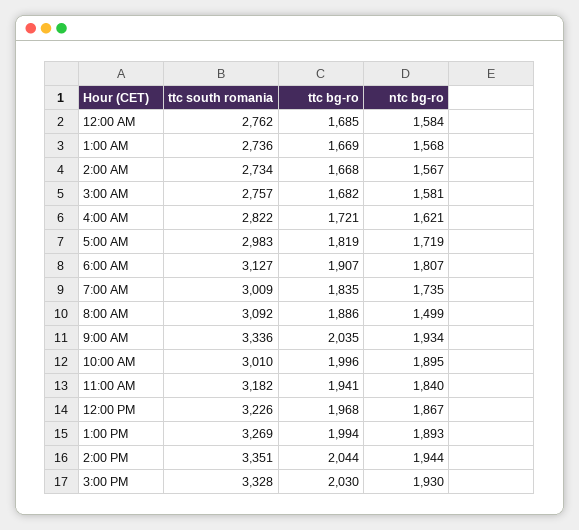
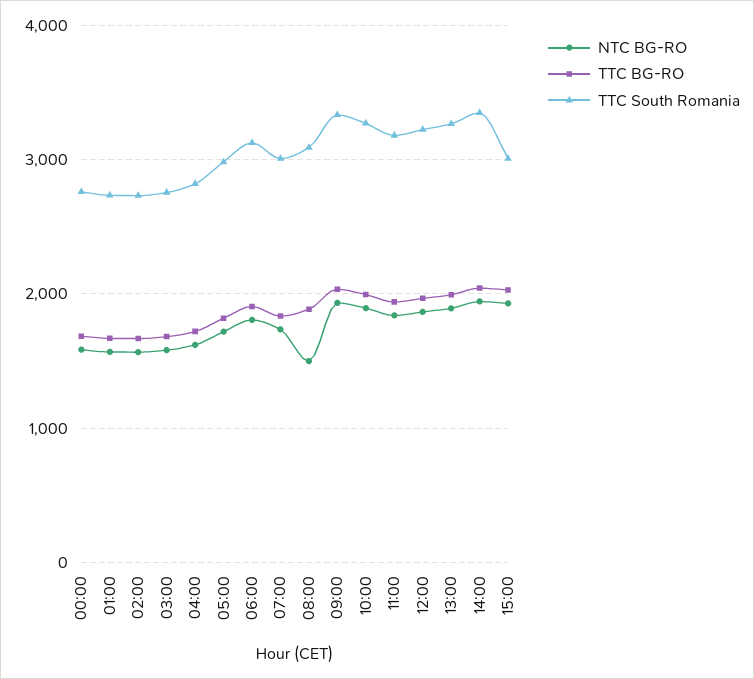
  {
    "ttc south romania": {
      "12:00 AM": 2762,
      "1:00 AM": 2736,
      "2:00 AM": 2734,
      "3:00 AM": 2757,
      "4:00 AM": 2822,
      "5:00 AM": 2983,
      "6:00 AM": 3127,
      "7:00 AM": 3009,
      "8:00 AM": 3092,
      "9:00 AM": 3336,
-     "10:00 AM": 3010,
+     "10:00 AM": 3300,
      "11:00 AM": 3182,
      "12:00 PM": 3226,
      "1:00 PM": 3269,
      "2:00 PM": 3351,
-     "3:00 PM": 3328
+     "3:00 PM": 3000
    },
    "ttc bg-ro": {
      "12:00 AM": 1685,
      "1:00 AM": 1669,
      "2:00 AM": 1668,
      "3:00 AM": 1682,
      "4:00 AM": 1721,
      "5:00 AM": 1819,
      "6:00 AM": 1907,
      "7:00 AM": 1835,
      "8:00 AM": 1886,
      "9:00 AM": 2035,
      "10:00 AM": 1996,
      "11:00 AM": 1941,
      "12:00 PM": 1968,
      "1:00 PM": 1994,
      "2:00 PM": 2044,
      "3:00 PM": 2030
    },
    "ntc bg-ro": {
      "12:00 AM": 1584,
      "1:00 AM": 1568,
      "2:00 AM": 1567,
      "3:00 AM": 1581,
      "4:00 AM": 1621,
      "5:00 AM": 1719,
      "6:00 AM": 1807,
      "7:00 AM": 1735,
      "8:00 AM": 1499,
      "9:00 AM": 1934,
      "10:00 AM": 1895,
      "11:00 AM": 1840,
      "12:00 PM": 1867,
      "1:00 PM": 1893,
      "2:00 PM": 1944,
      "3:00 PM": 1930
    }
  }

